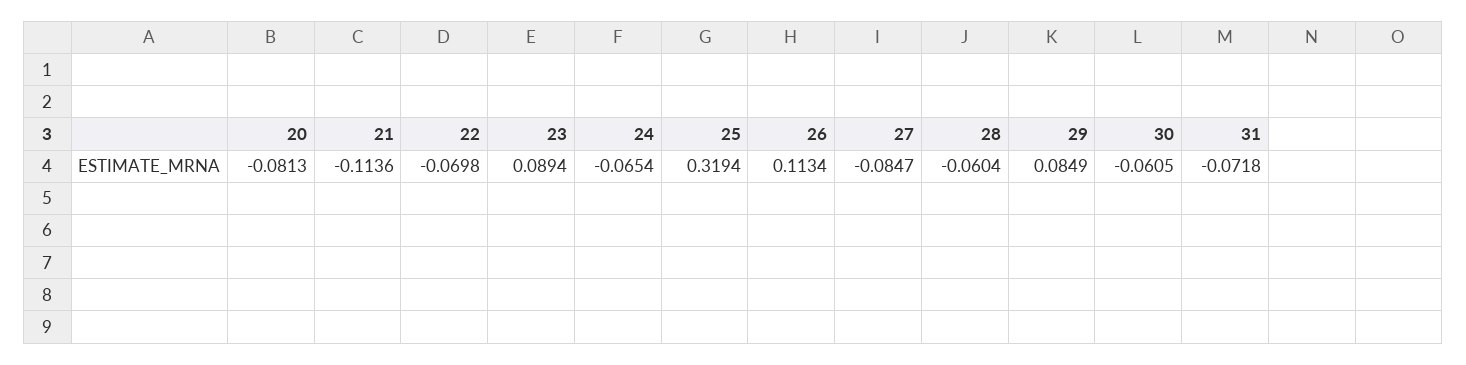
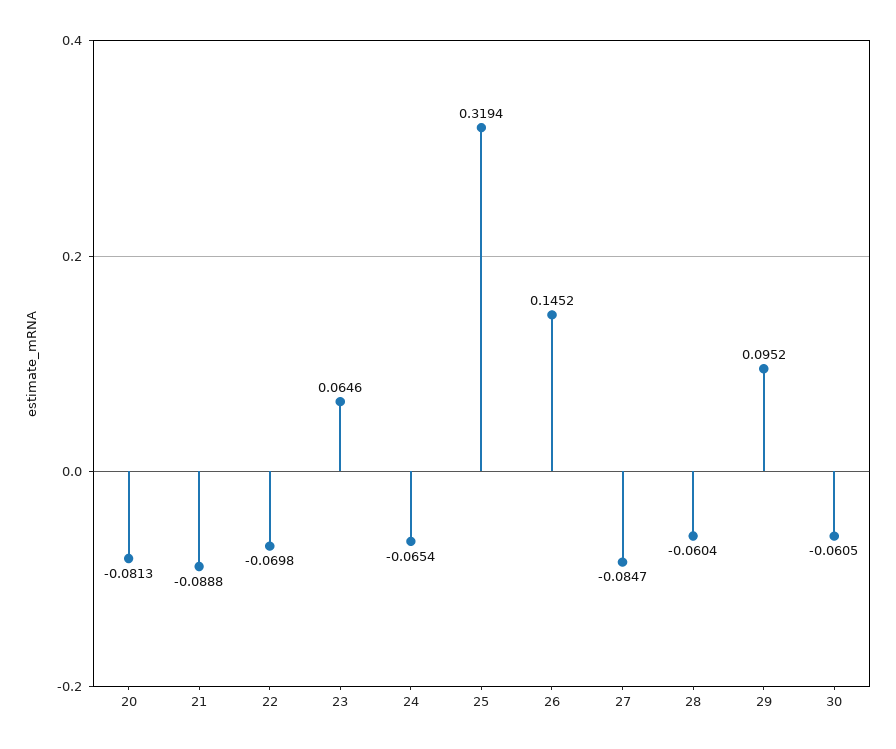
  {
    "20": -0.0813,
-   "21": -0.1136,
+   "21": -0.0888,
    "22": -0.0698,
-   "23": 0.0894,
+   "23": 0.0646,
    "24": -0.0654,
    "25": 0.3194,
-   "26": 0.1134,
+   "26": 0.1452,
    "27": -0.0847,
    "28": -0.0604,
-   "29": 0.0849,
+   "29": 0.0952,
-   "30": -0.0605,
+   "30": -0.0605
-   "31": -0.0718
  }

